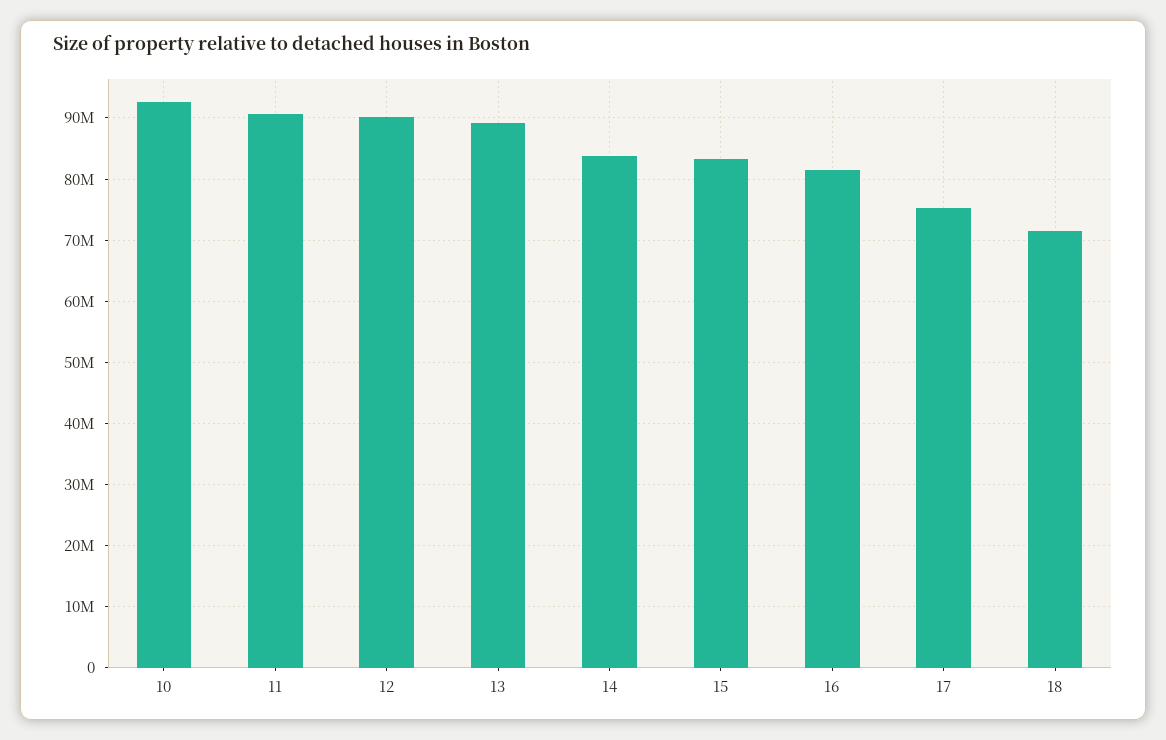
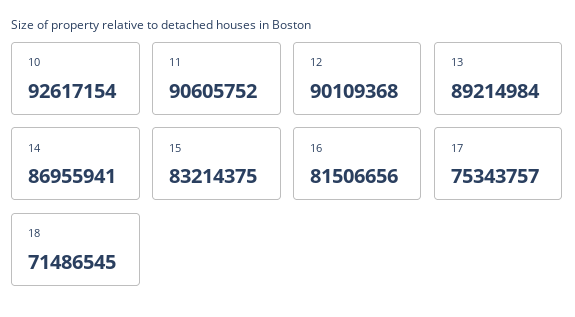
  {
    "10": 92617154,
    "11": 90605752,
    "12": 90109368,
    "13": 89214984,
-   "14": 84000000,
+   "14": 86955941,
    "15": 83214375,
    "16": 81506656,
    "17": 75343757,
    "18": 71486545
  }

